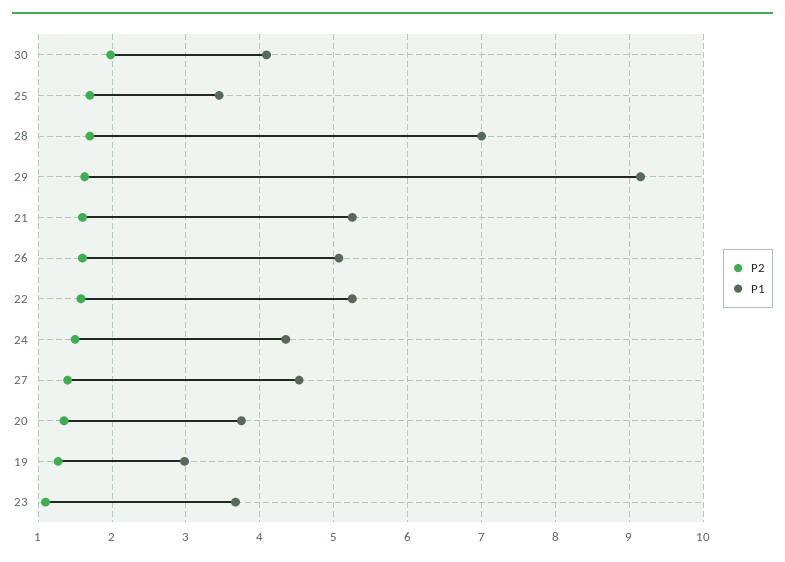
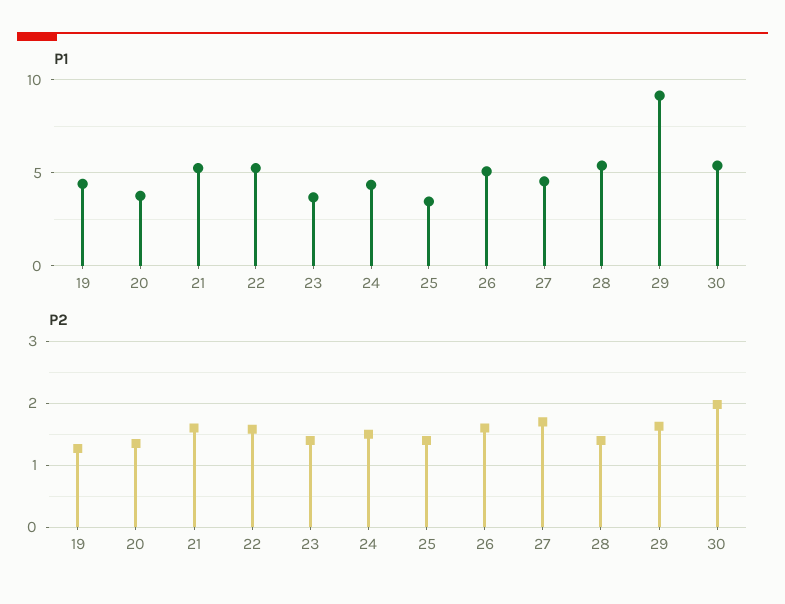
  {
    "P2": {
      "30": 2,
-     "25": 1.7,
+     "25": 1.4,
-     "28": 1.7,
+     "28": 1.4,
      "29": 1.6,
      "21": 1.6,
      "26": 1.6,
      "22": 1.6,
      "24": 1.5,
-     "27": 1.4,
+     "27": 1.7,
      "20": 1.4,
      "19": 1.3,
-     "23": 1.1
+     "23": 1.4
    },
    "P1": {
-     "30": 4.1,
+     "30": 5.5,
      "25": 3.5,
-     "28": 7,
+     "28": 5.5,
      "29": 9.2,
      "21": 5.3,
      "26": 5.1,
      "22": 5.3,
      "24": 4.4,
      "27": 4.5,
      "20": 3.8,
-     "19": 3,
+     "19": 4.5,
      "23": 3.7
    }
  }

